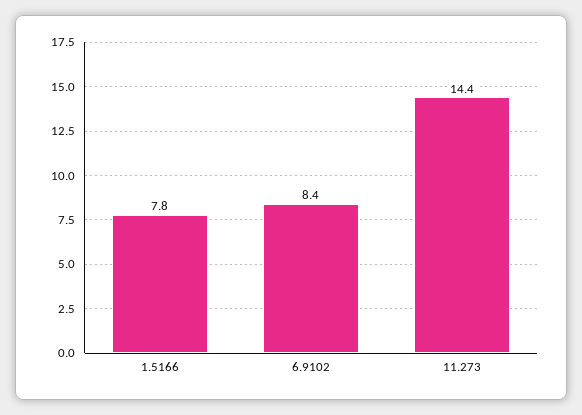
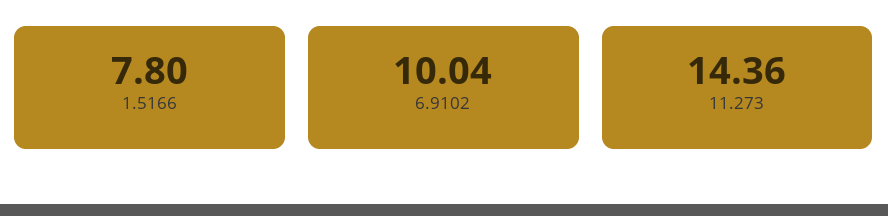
  {
    "1.5166": 7.8,
-   "6.9102": 8.4,
+   "6.9102": 10.04,
    "11.273": 14.36
  }

